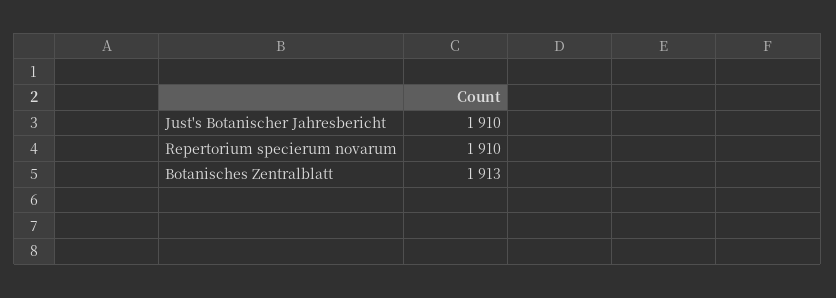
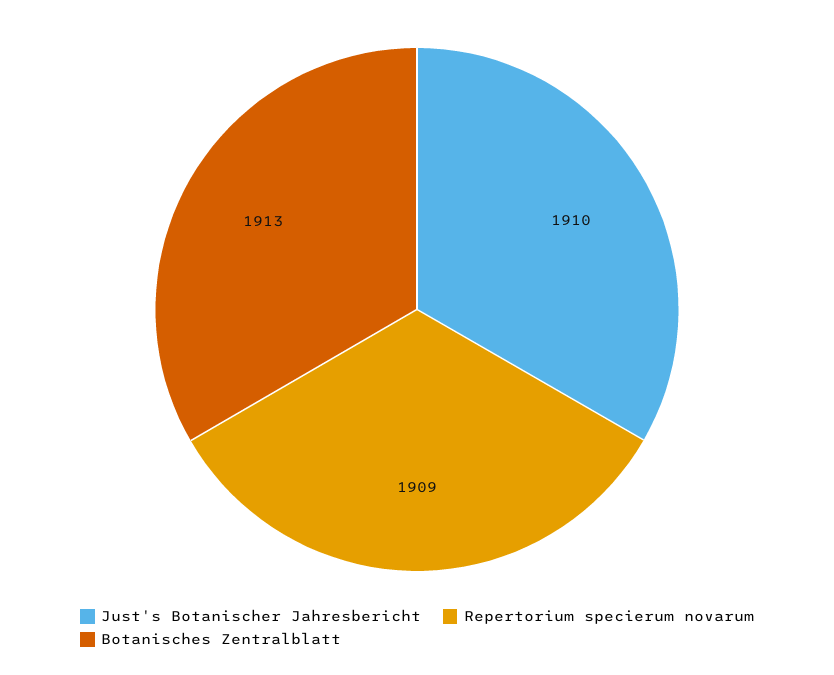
  {
    "Just's Botanischer Jahresbericht": 1910,
-   "Repertorium specierum novarum": 1910,
+   "Repertorium specierum novarum": 1909,
    "Botanisches Zentralblatt": 1913
  }

